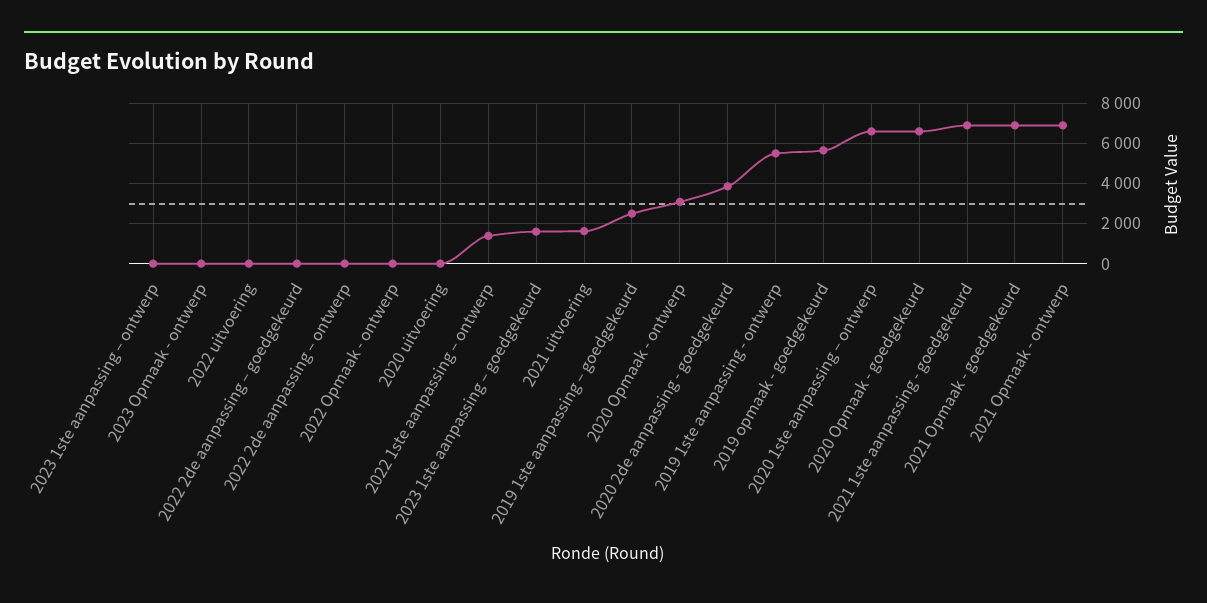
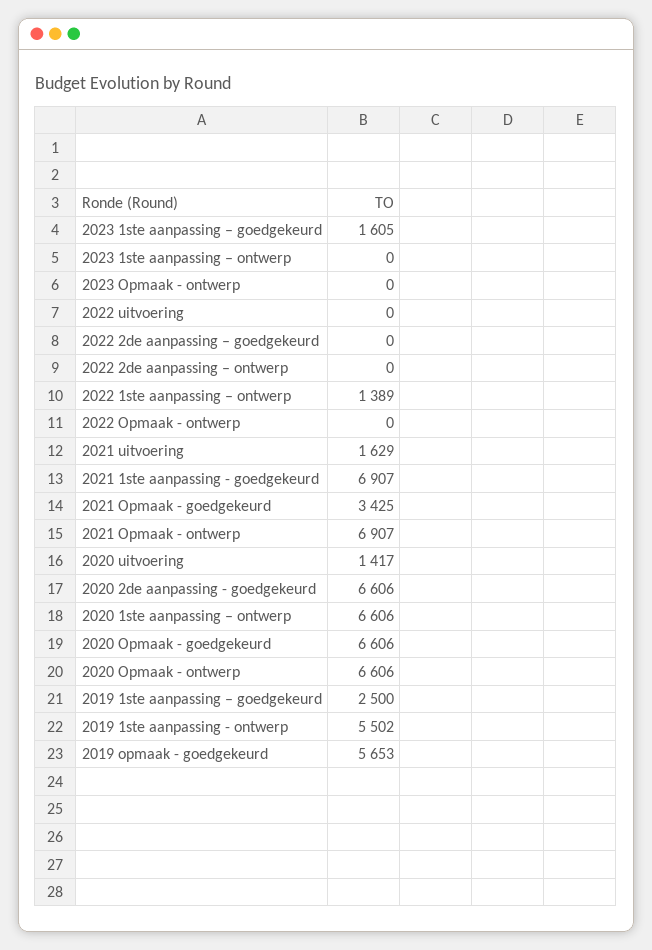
  {
    "2023 1ste aanpassing – ontwerp": 0,
    "2023 Opmaak - ontwerp": 0,
    "2022 uitvoering": 0,
    "2022 2de aanpassing – goedgekeurd": 0,
    "2022 2de aanpassing – ontwerp": 0,
    "2022 Opmaak - ontwerp": 0,
-   "2020 uitvoering": 0,
+   "2020 uitvoering": 1417,
    "2022 1ste aanpassing – ontwerp": 1389,
    "2023 1ste aanpassing – goedgekeurd": 1605,
    "2021 uitvoering": 1629,
    "2019 1ste aanpassing – goedgekeurd": 2500,
-   "2020 Opmaak - ontwerp": 3000,
+   "2020 Opmaak - ontwerp": 6606,
-   "2020 2de aanpassing - goedgekeurd": 4000,
+   "2020 2de aanpassing - goedgekeurd": 6606,
    "2019 1ste aanpassing - ontwerp": 5502,
    "2019 opmaak - goedgekeurd": 5653,
    "2020 1ste aanpassing – ontwerp": 6606,
    "2020 Opmaak - goedgekeurd": 6606,
    "2021 1ste aanpassing - goedgekeurd": 6907,
-   "2021 Opmaak - goedgekeurd": 7000,
+   "2021 Opmaak - goedgekeurd": 3425,
    "2021 Opmaak - ontwerp": 6907
  }

